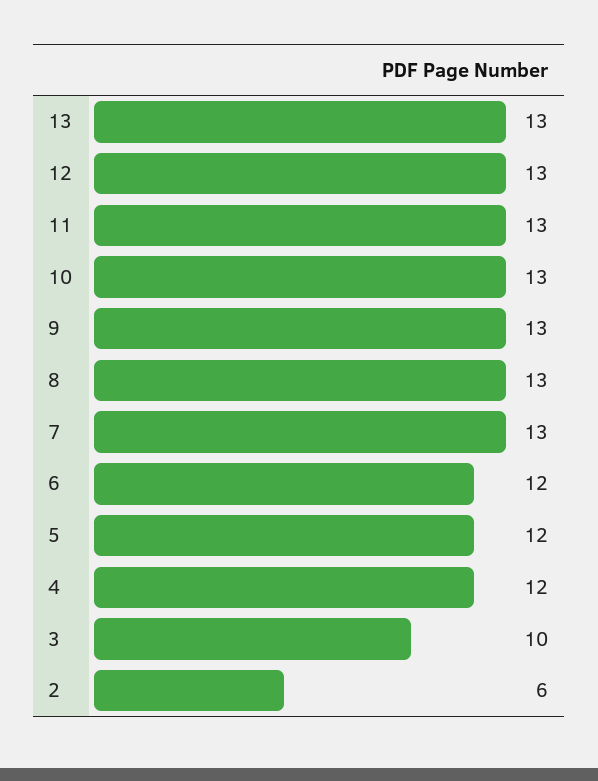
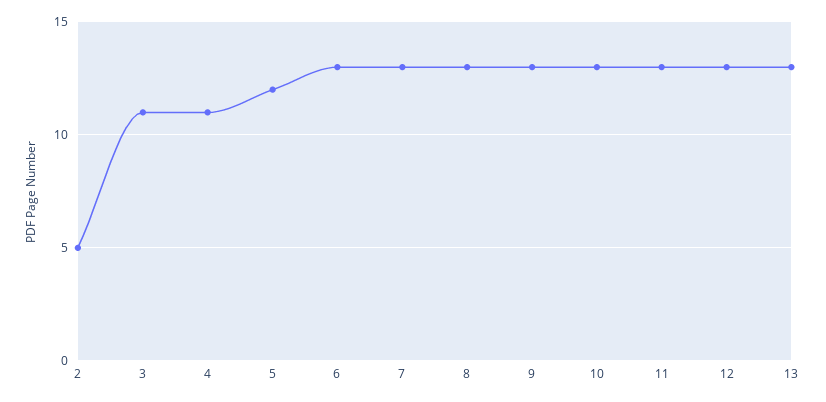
  {
    "13": 13,
    "12": 13,
    "11": 13,
    "10": 13,
    "9": 13,
    "8": 13,
    "7": 13,
-   "6": 12,
+   "6": 13,
    "5": 12,
-   "4": 12,
+   "4": 11,
-   "3": 10,
+   "3": 11,
-   "2": 6
+   "2": 5
  }

